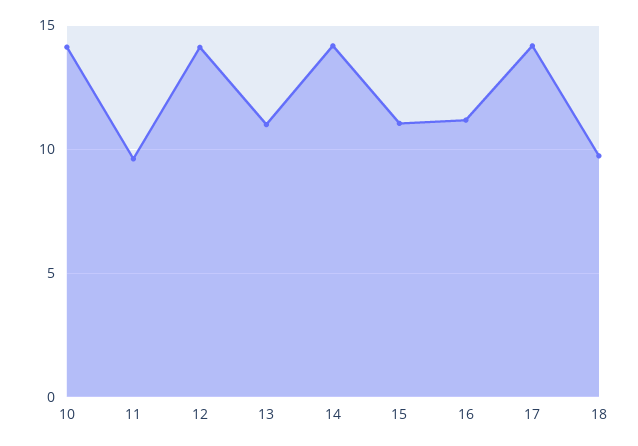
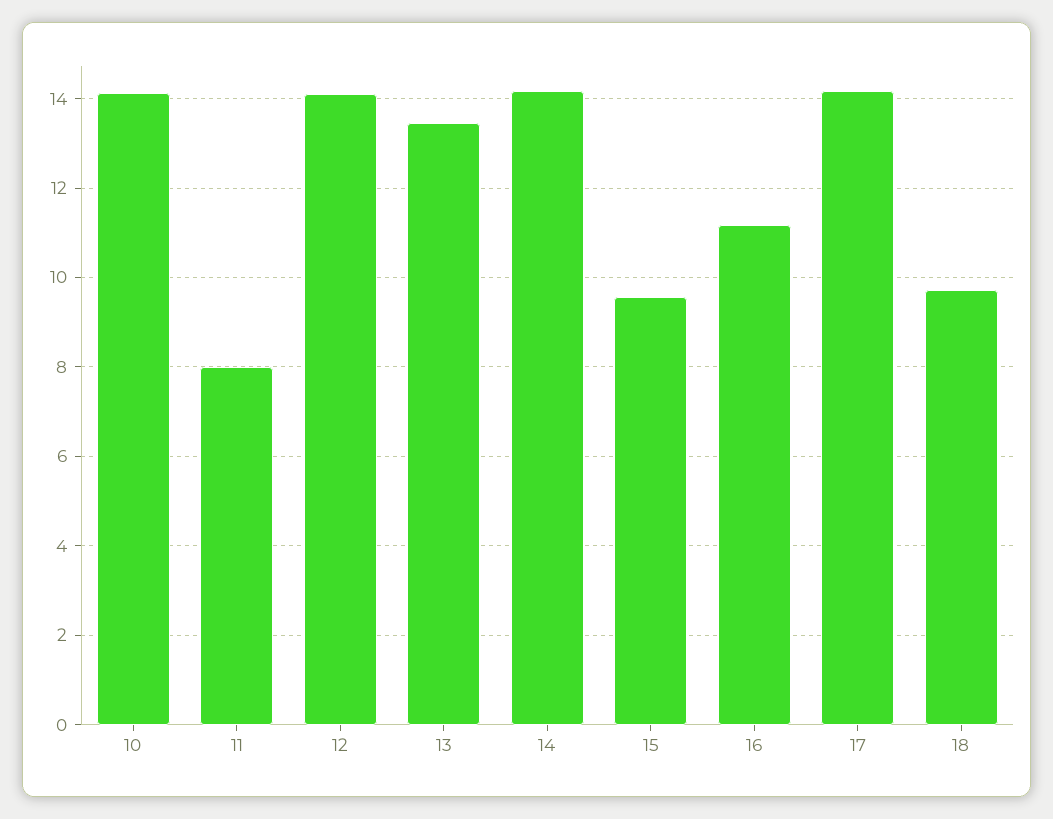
  {
    "10": 14.2,
-   "11": 9.5,
+   "11": 8,
    "12": 14.2,
-   "13": 11,
+   "13": 13.4,
    "14": 14.2,
-   "15": 11,
+   "15": 9.6,
    "16": 11.2,
    "17": 14.2,
    "18": 9.8
  }

